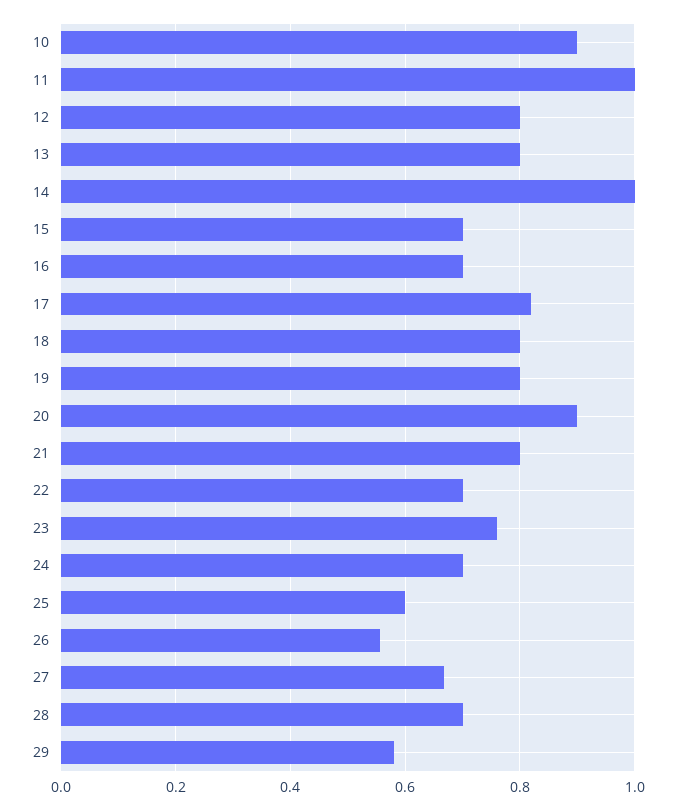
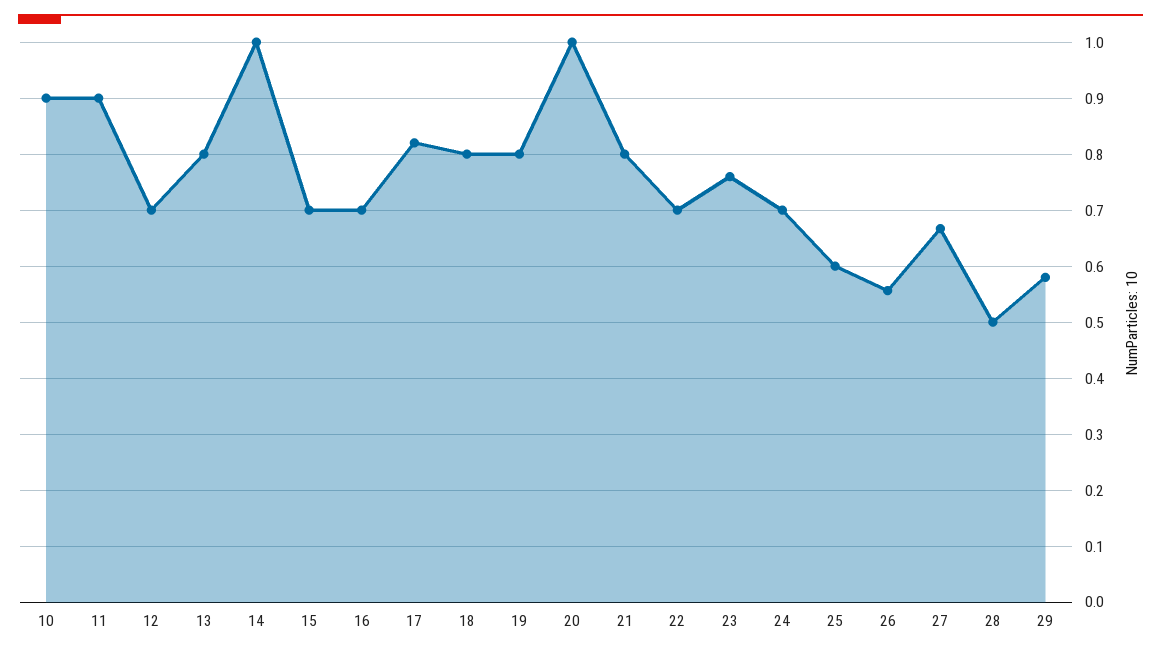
  {
    "10": 0.9,
-   "11": 1,
+   "11": 0.9,
-   "12": 0.8,
+   "12": 0.7,
    "13": 0.8,
    "14": 1,
    "15": 0.7,
    "16": 0.7,
    "17": 0.82,
    "18": 0.8,
    "19": 0.8,
-   "20": 0.9,
+   "20": 1,
    "21": 0.8,
    "22": 0.7,
    "23": 0.76,
    "24": 0.7,
    "25": 0.6,
    "26": 0.56,
    "27": 0.66,
-   "28": 0.7,
+   "28": 0.5,
    "29": 0.58
  }

